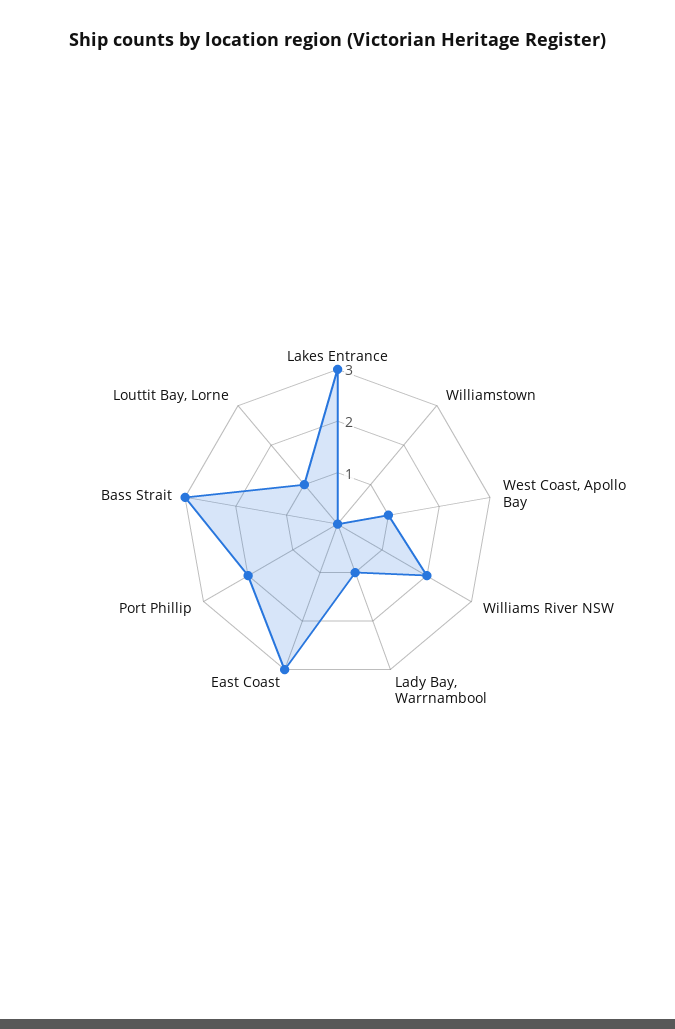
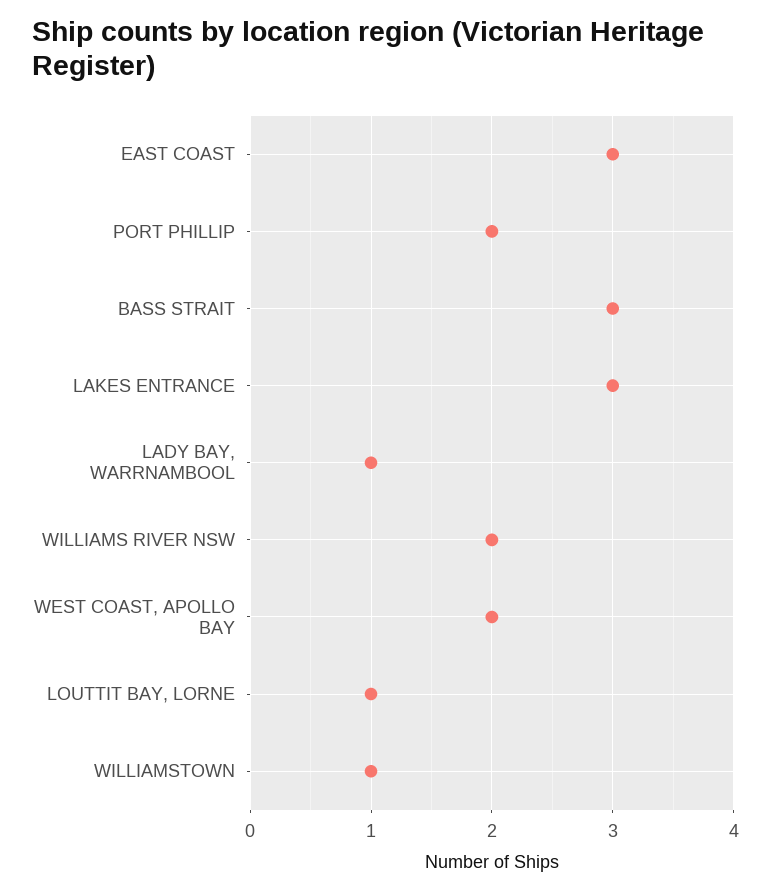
  {
    "Lakes Entrance": 3,
-   "Williamstown": 0,
+   "Williamstown": 1,
-   "West Coast, Apollo Bay": 1,
+   "West Coast, Apollo Bay": 2,
    "Williams River NSW": 2,
    "Lady Bay, Warrnambool": 1,
    "East Coast": 3,
    "Port Phillip": 2,
    "Bass Strait": 3,
    "Louttit Bay, Lorne": 1
  }

